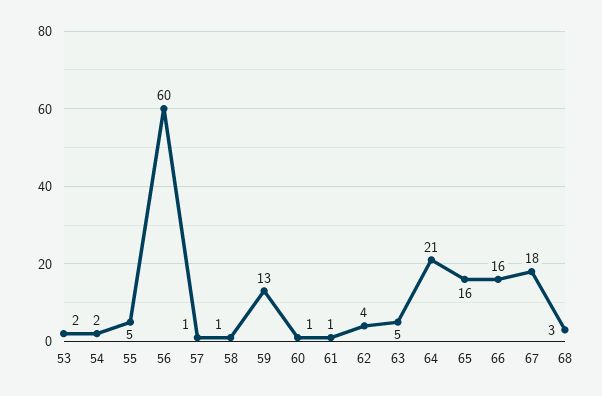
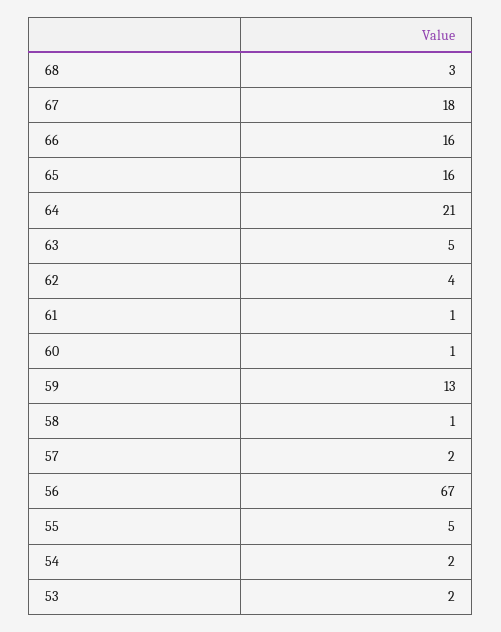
  {
    "53": 2,
    "54": 2,
    "55": 5,
-   "56": 60,
+   "56": 67,
-   "57": 1,
+   "57": 2,
    "58": 1,
    "59": 13,
    "60": 1,
    "61": 1,
    "62": 4,
    "63": 5,
    "64": 21,
    "65": 16,
    "66": 16,
    "67": 18,
    "68": 3
  }

